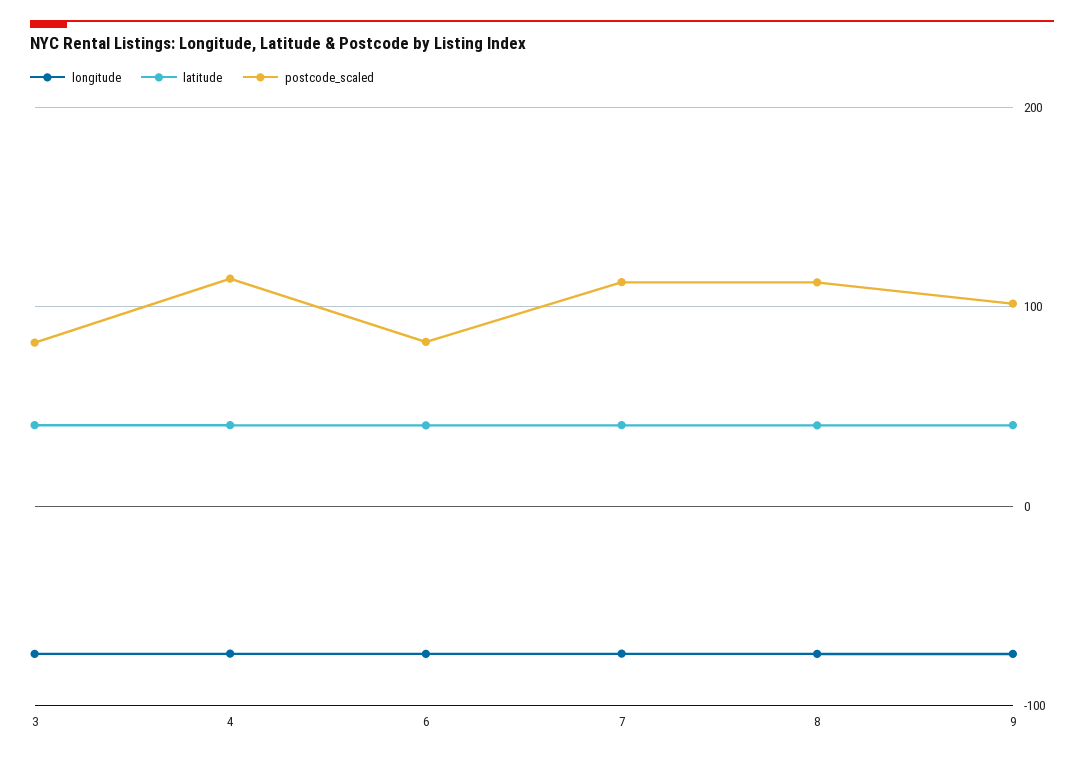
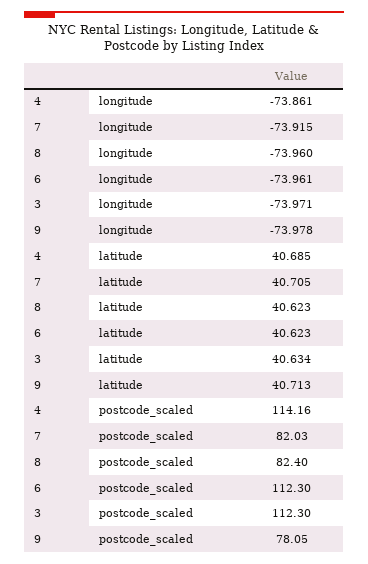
  {
    "longitude": {
      "3": -73.971,
      "4": -73.861,
      "6": -73.961,
      "7": -73.915,
      "8": -73.96,
      "9": -73.978
    },
    "latitude": {
      "3": 40.634,
      "4": 40.685,
      "6": 40.623,
      "7": 40.705,
      "8": 40.623,
      "9": 40.713
    },
    "postcode_scaled": {
-     "3": 80,
+     "3": 112.3,
      "4": 114.16,
-     "6": 80,
+     "6": 112.3,
-     "7": 110,
+     "7": 82.03,
-     "8": 110,
+     "8": 82.4,
-     "9": 100
+     "9": 78.05
    }
  }

